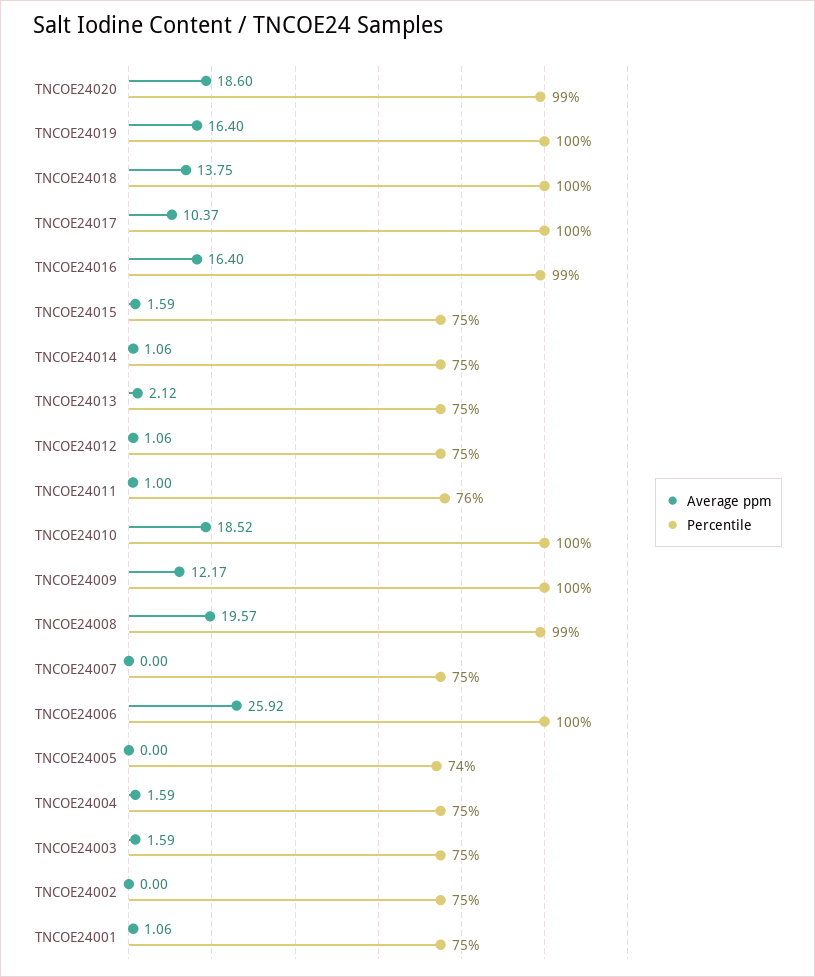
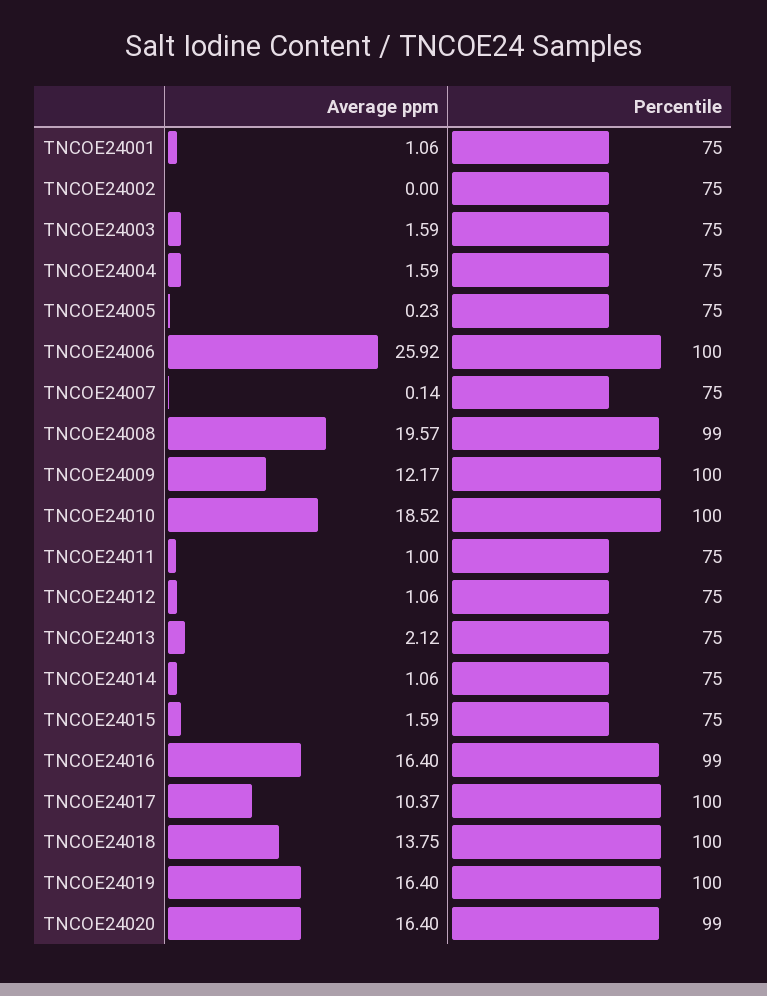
  {
    "Average ppm": {
-     "TNCOE24020": 18.6,
+     "TNCOE24020": 16.4,
      "TNCOE24019": 16.4,
      "TNCOE24018": 13.75,
      "TNCOE24017": 10.37,
      "TNCOE24016": 16.4,
      "TNCOE24015": 1.59,
      "TNCOE24014": 1.06,
      "TNCOE24013": 2.12,
      "TNCOE24012": 1.06,
      "TNCOE24011": 1,
      "TNCOE24010": 18.52,
      "TNCOE24009": 12.17,
      "TNCOE24008": 19.57,
-     "TNCOE24007": 0,
+     "TNCOE24007": 0.14,
      "TNCOE24006": 25.92,
-     "TNCOE24005": 0,
+     "TNCOE24005": 0.23,
      "TNCOE24004": 1.59,
      "TNCOE24003": 1.59,
      "TNCOE24002": 0,
      "TNCOE24001": 1.06
    },
    "Percentile": {
      "TNCOE24020": 99,
      "TNCOE24019": 100,
      "TNCOE24018": 100,
      "TNCOE24017": 100,
      "TNCOE24016": 99,
      "TNCOE24015": 75,
      "TNCOE24014": 75,
      "TNCOE24013": 75,
      "TNCOE24012": 75,
-     "TNCOE24011": 76,
+     "TNCOE24011": 75,
      "TNCOE24010": 100,
      "TNCOE24009": 100,
      "TNCOE24008": 99,
      "TNCOE24007": 75,
      "TNCOE24006": 100,
-     "TNCOE24005": 74,
+     "TNCOE24005": 75,
      "TNCOE24004": 75,
      "TNCOE24003": 75,
      "TNCOE24002": 75,
      "TNCOE24001": 75
    }
  }

